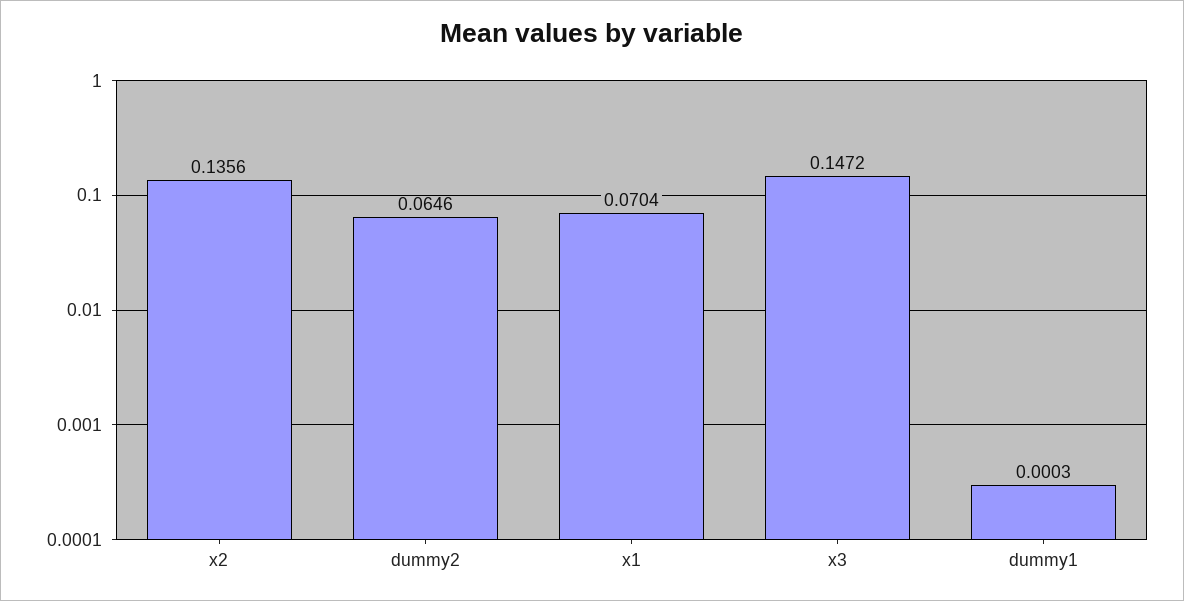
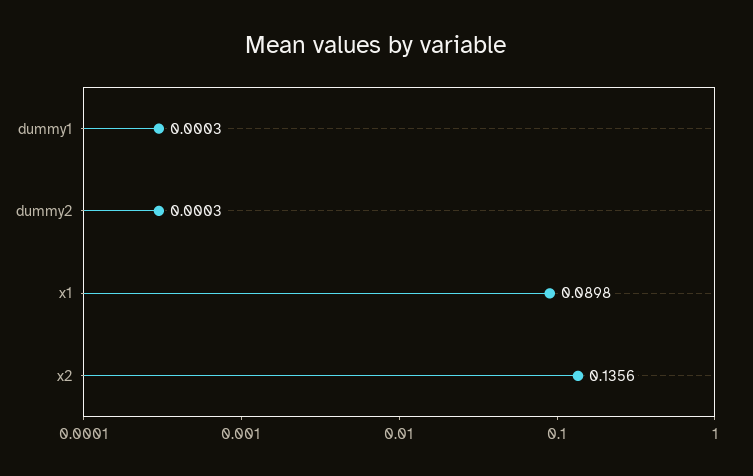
  {
    "x2": 0.1356,
-   "dummy2": 0.0646,
+   "dummy2": 0.0003,
-   "x1": 0.0704,
+   "x1": 0.0898,
-   "x3": 0.1472,
    "dummy1": 0.0003
  }

